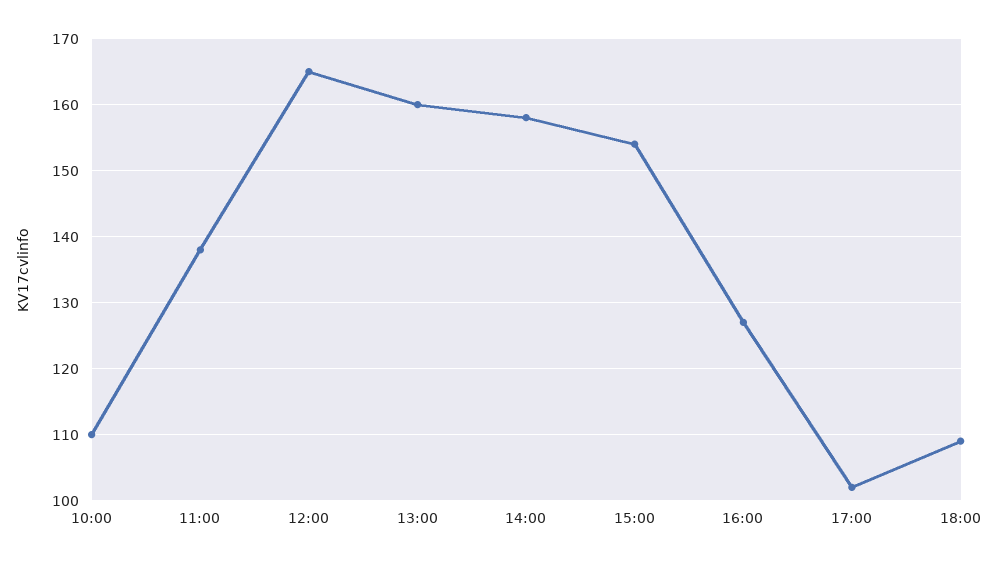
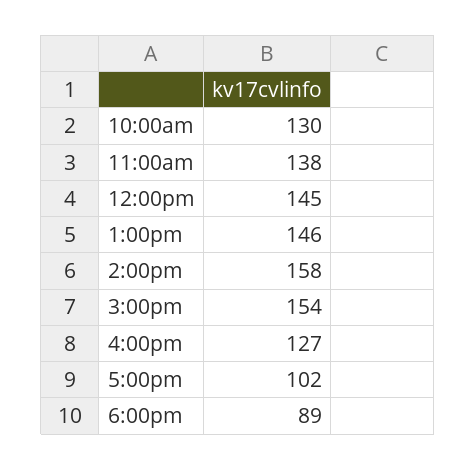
  {
-   "10:00": 110,
+   "10:00": 130,
    "11:00": 138,
-   "12:00": 165,
+   "12:00": 145,
-   "13:00": 160,
+   "13:00": 146,
    "14:00": 158,
    "15:00": 154,
    "16:00": 127,
    "17:00": 102,
-   "18:00": 109
+   "18:00": 89
  }

